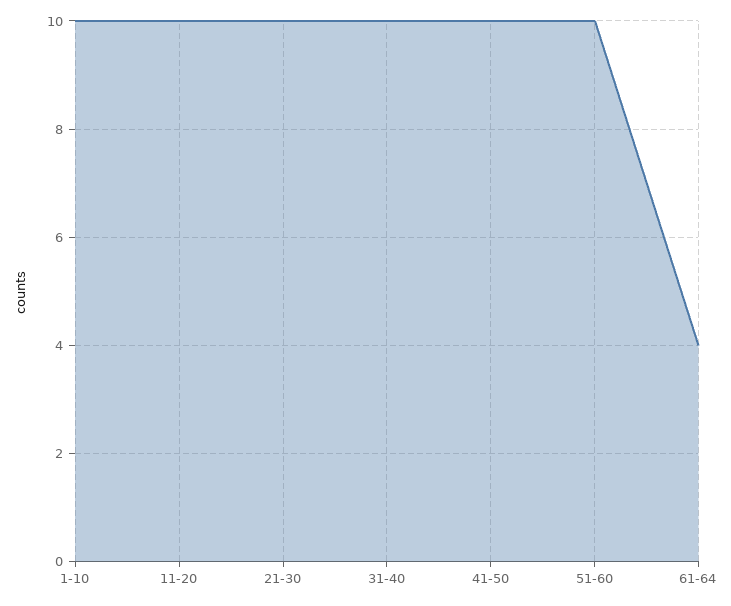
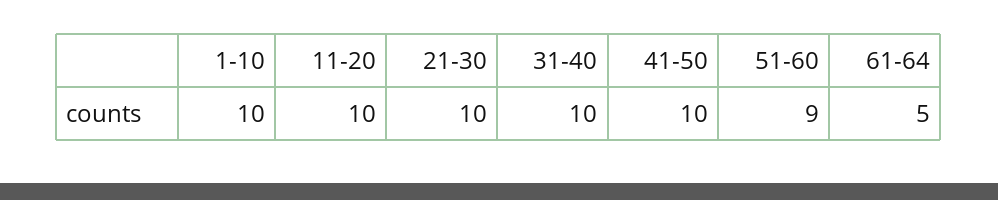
  {
    "1-10": 10,
    "11-20": 10,
    "21-30": 10,
    "31-40": 10,
    "41-50": 10,
-   "51-60": 10,
+   "51-60": 9,
-   "61-64": 4
+   "61-64": 5
  }

